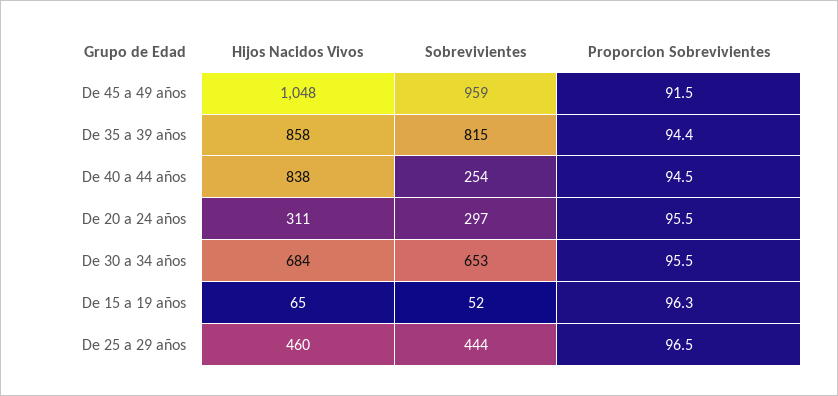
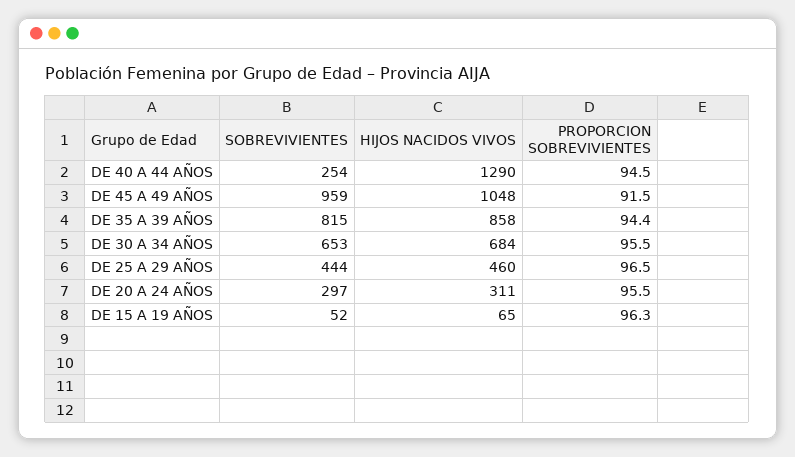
  {
    "Hijos Nacidos Vivos": {
      "De 45 a 49 años": 1048,
      "De 35 a 39 años": 858,
-     "De 40 a 44 años": 838,
+     "De 40 a 44 años": 1290,
      "De 20 a 24 años": 311,
      "De 30 a 34 años": 684,
      "De 15 a 19 años": 65,
      "De 25 a 29 años": 460
    },
    "Sobrevivientes": {
      "De 45 a 49 años": 959,
      "De 35 a 39 años": 815,
      "De 40 a 44 años": 254,
      "De 20 a 24 años": 297,
      "De 30 a 34 años": 653,
      "De 15 a 19 años": 52,
      "De 25 a 29 años": 444
    },
    "Proporcion Sobrevivientes": {
      "De 45 a 49 años": 91.5,
      "De 35 a 39 años": 94.4,
      "De 40 a 44 años": 94.5,
      "De 20 a 24 años": 95.5,
      "De 30 a 34 años": 95.5,
      "De 15 a 19 años": 96.3,
      "De 25 a 29 años": 96.5
    }
  }

